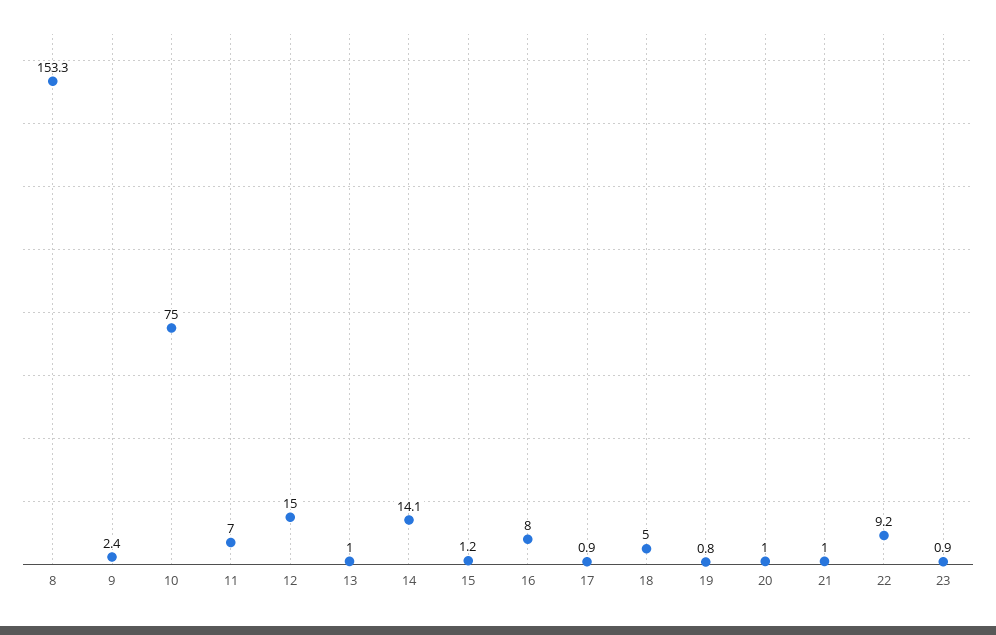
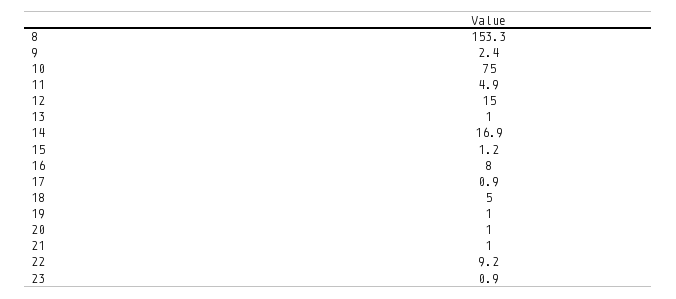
  {
    "8": 153.3,
    "9": 2.4,
    "10": 75,
-   "11": 7,
+   "11": 4.9,
    "12": 15,
    "13": 1,
-   "14": 14.1,
+   "14": 16.9,
    "15": 1.2,
    "16": 8,
    "17": 0.9,
    "18": 5,
-   "19": 0.8,
+   "19": 1,
    "20": 1,
    "21": 1,
    "22": 9.2,
    "23": 0.9
  }

